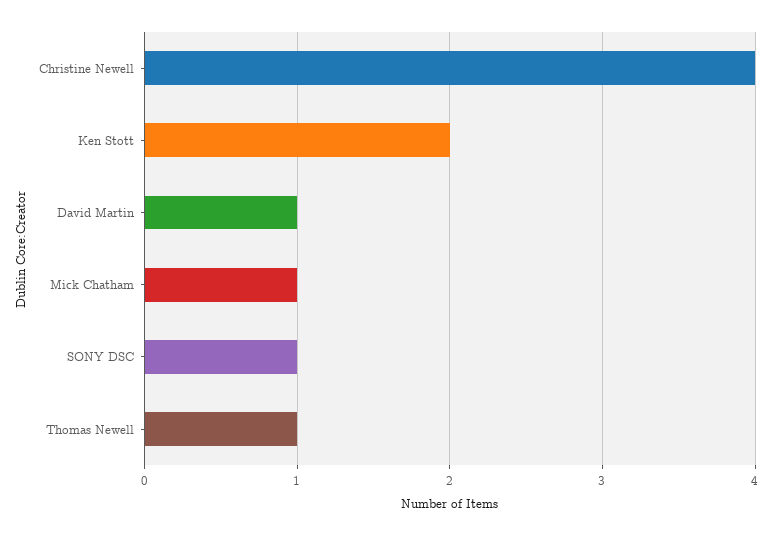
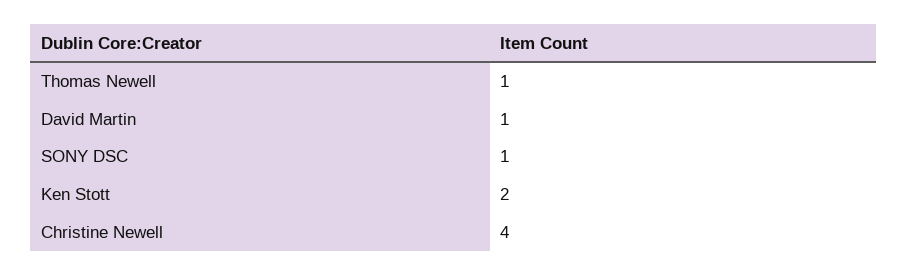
  {
    "Christine Newell": 4,
    "Ken Stott": 2,
    "David Martin": 1,
-   "Mick Chatham": 1,
    "SONY DSC": 1,
    "Thomas Newell": 1
  }

